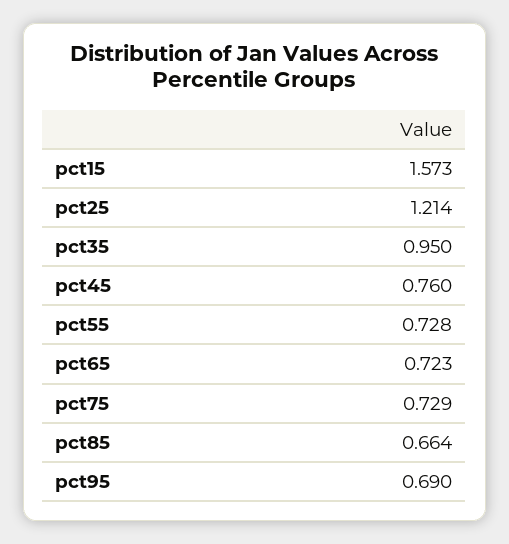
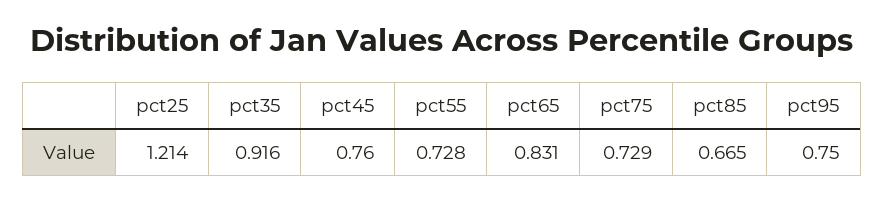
  {
-   "pct15": 1.573,
    "pct25": 1.214,
-   "pct35": 0.95,
+   "pct35": 0.916,
    "pct45": 0.76,
    "pct55": 0.728,
-   "pct65": 0.723,
+   "pct65": 0.831,
    "pct75": 0.729,
-   "pct85": 0.664,
+   "pct85": 0.665,
-   "pct95": 0.69
+   "pct95": 0.75
  }

